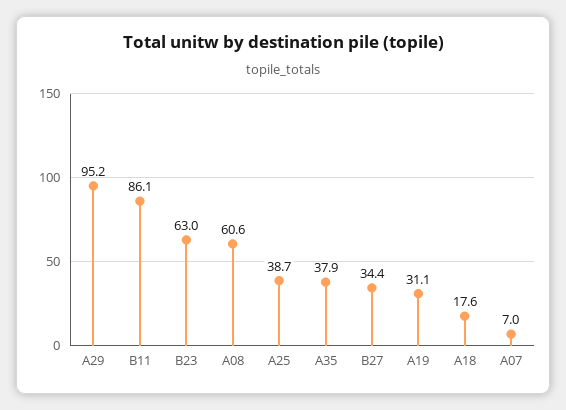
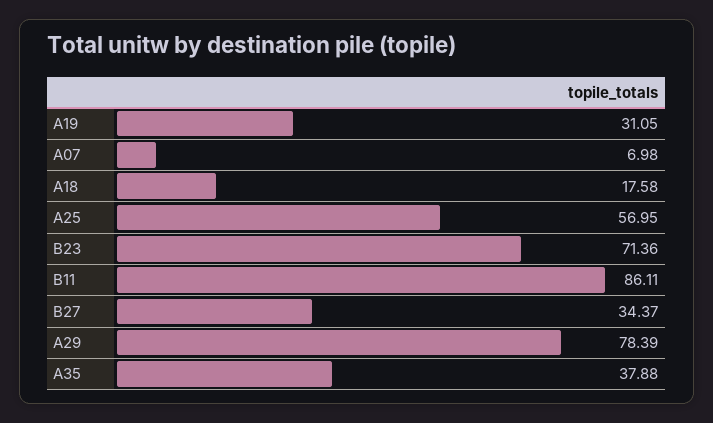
  {
-   "A29": 95.2,
+   "A29": 78.39,
    "B11": 86.11,
-   "B23": 63,
+   "B23": 71.36,
-   "A08": 60.6,
-   "A25": 38.7,
+   "A25": 56.95,
    "A35": 37.88,
    "B27": 34.37,
    "A19": 31.05,
    "A18": 17.58,
    "A07": 6.98
  }

